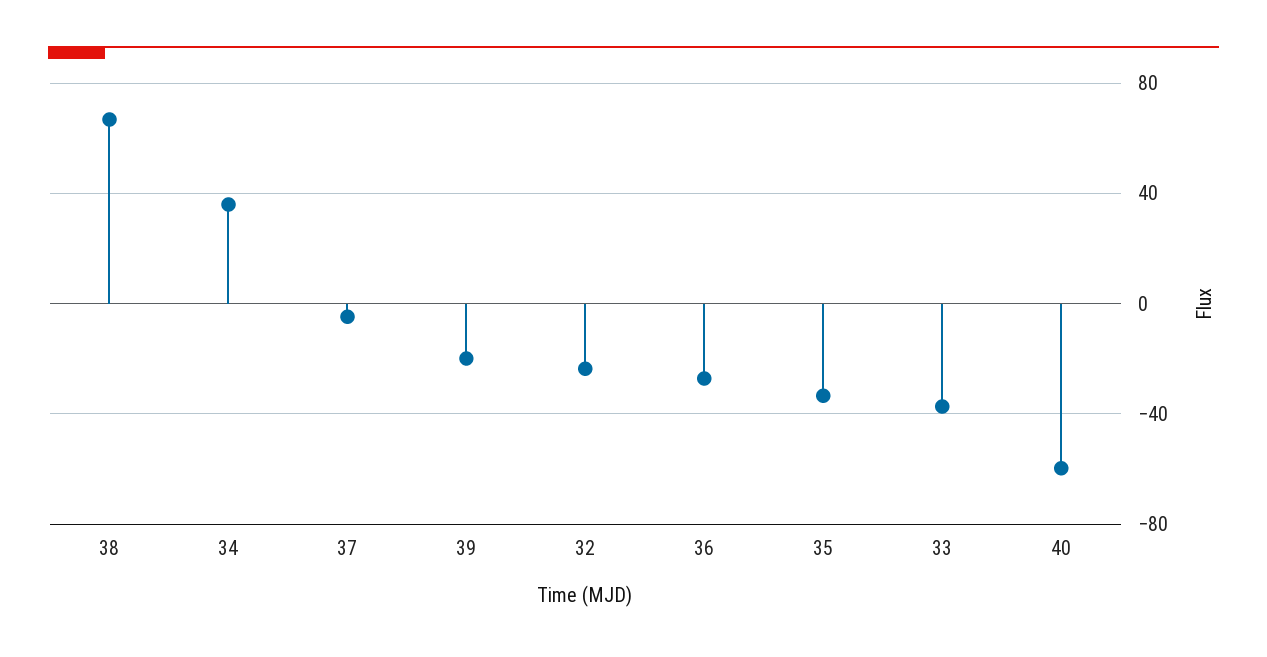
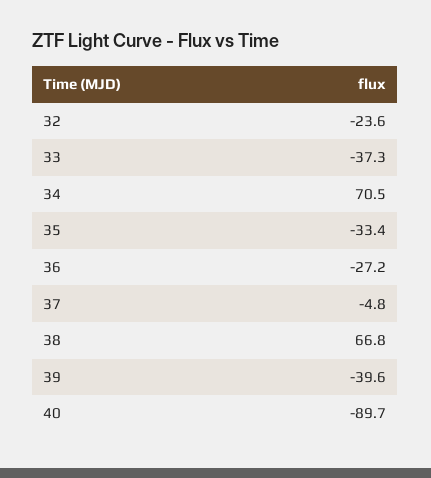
  {
    "38": 66.8,
-   "34": 35,
+   "34": 70.5,
    "37": -4.8,
-   "39": -20,
+   "39": -39.6,
    "32": -23.6,
    "36": -27.2,
    "35": -33.4,
    "33": -37.3,
-   "40": -60
+   "40": -89.7
  }

